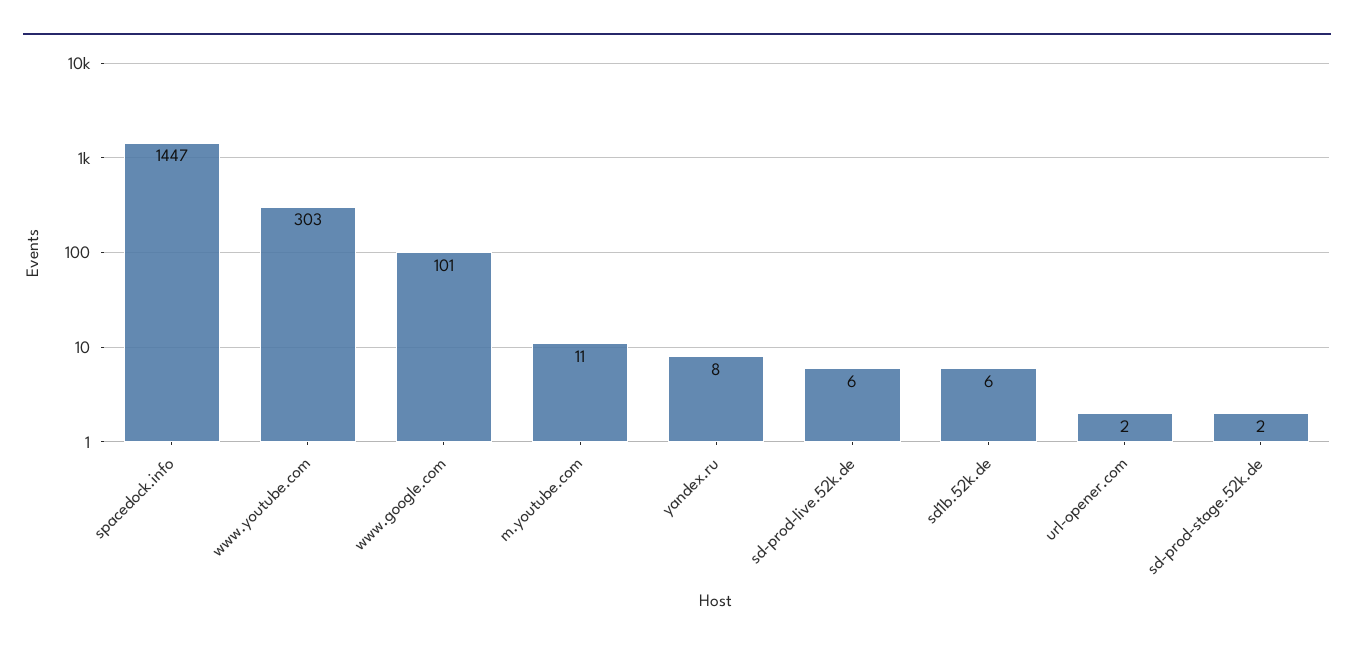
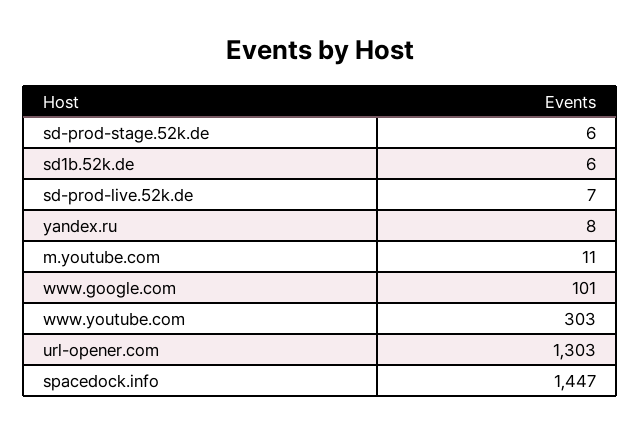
  {
    "spacedock.info": 1447,
    "www.youtube.com": 303,
    "www.google.com": 101,
    "m.youtube.com": 11,
    "yandex.ru": 8,
-   "sd-prod-live.52k.de": 6,
+   "sd-prod-live.52k.de": 7,
    "sd1b.52k.de": 6,
-   "url-opener.com": 2,
+   "url-opener.com": 1303,
-   "sd-prod-stage.52k.de": 2
+   "sd-prod-stage.52k.de": 6
  }

